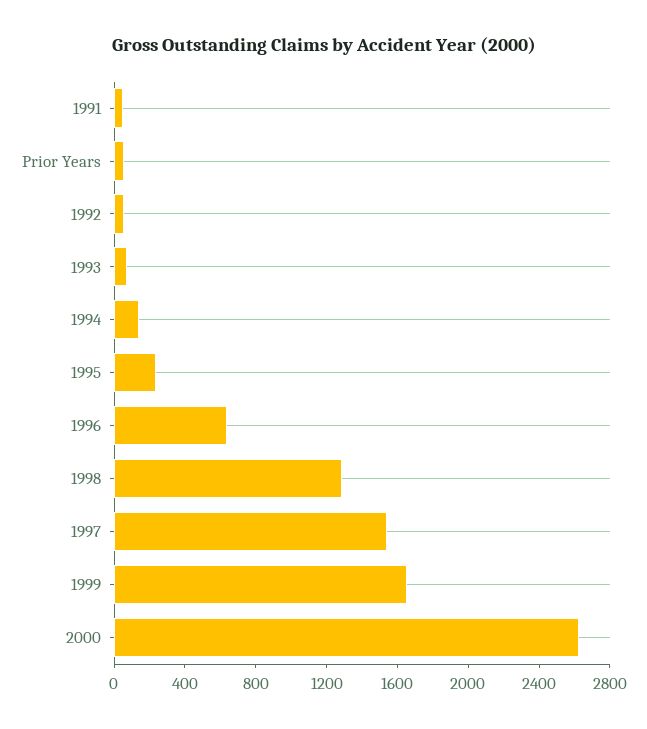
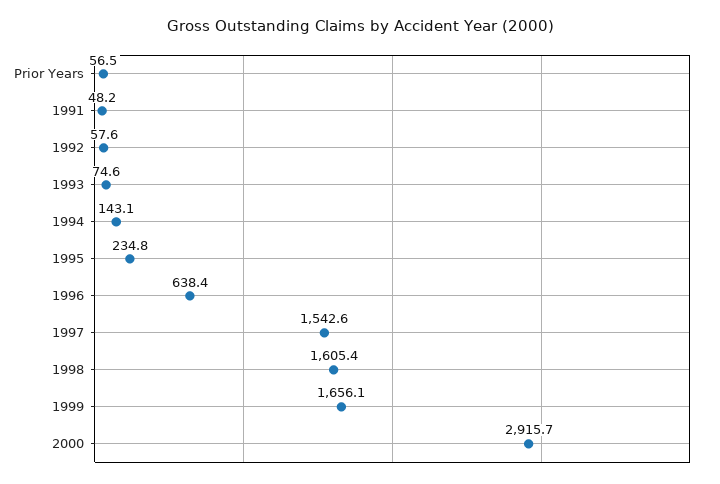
  {
    "1991": 48.2,
    "Prior Years": 56.5,
    "1992": 57.6,
    "1993": 74.6,
    "1994": 143.1,
    "1995": 234.8,
    "1996": 638.4,
-   "1998": 1300,
+   "1998": 1605.4,
    "1997": 1542.6,
    "1999": 1656.1,
-   "2000": 2600
+   "2000": 2915.7
  }

